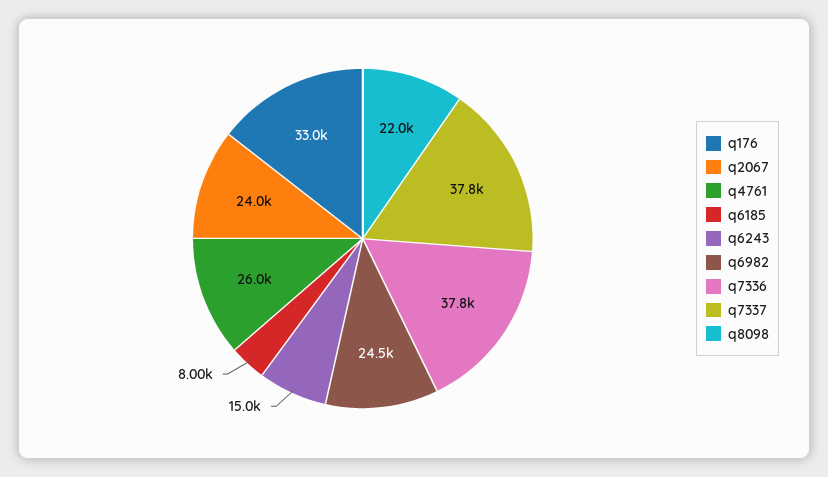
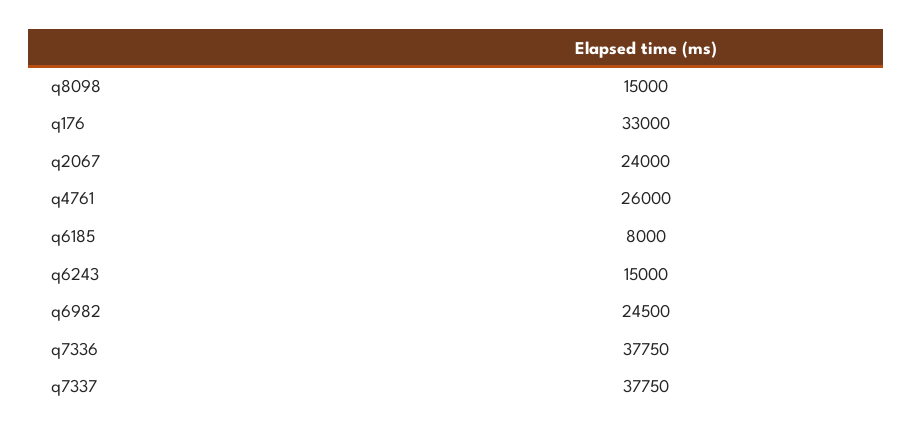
  {
    "q176": 33000,
    "q2067": 24000,
    "q4761": 26000,
    "q6185": 8000,
    "q6243": 15000,
    "q6982": 24500,
    "q7336": 37750,
    "q7337": 37750,
-   "q8098": 22000
+   "q8098": 15000
  }

